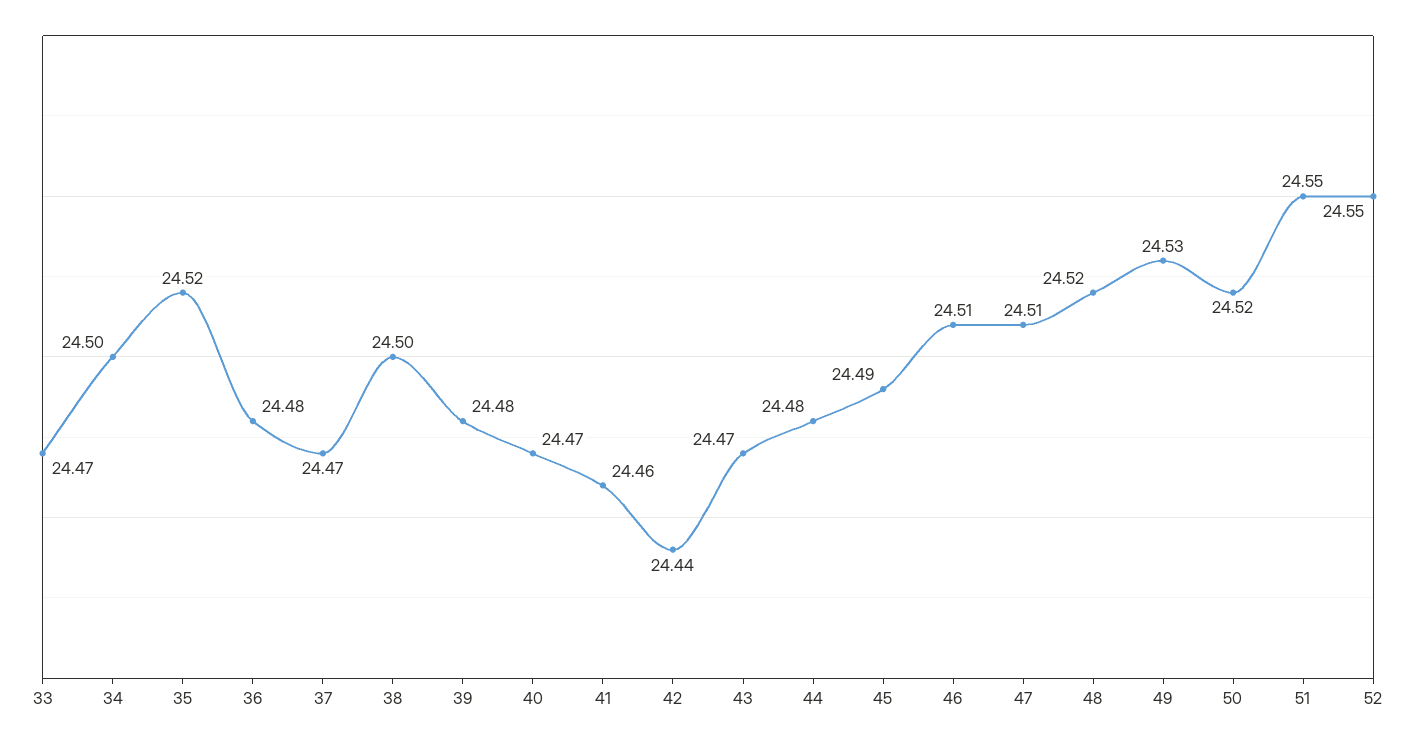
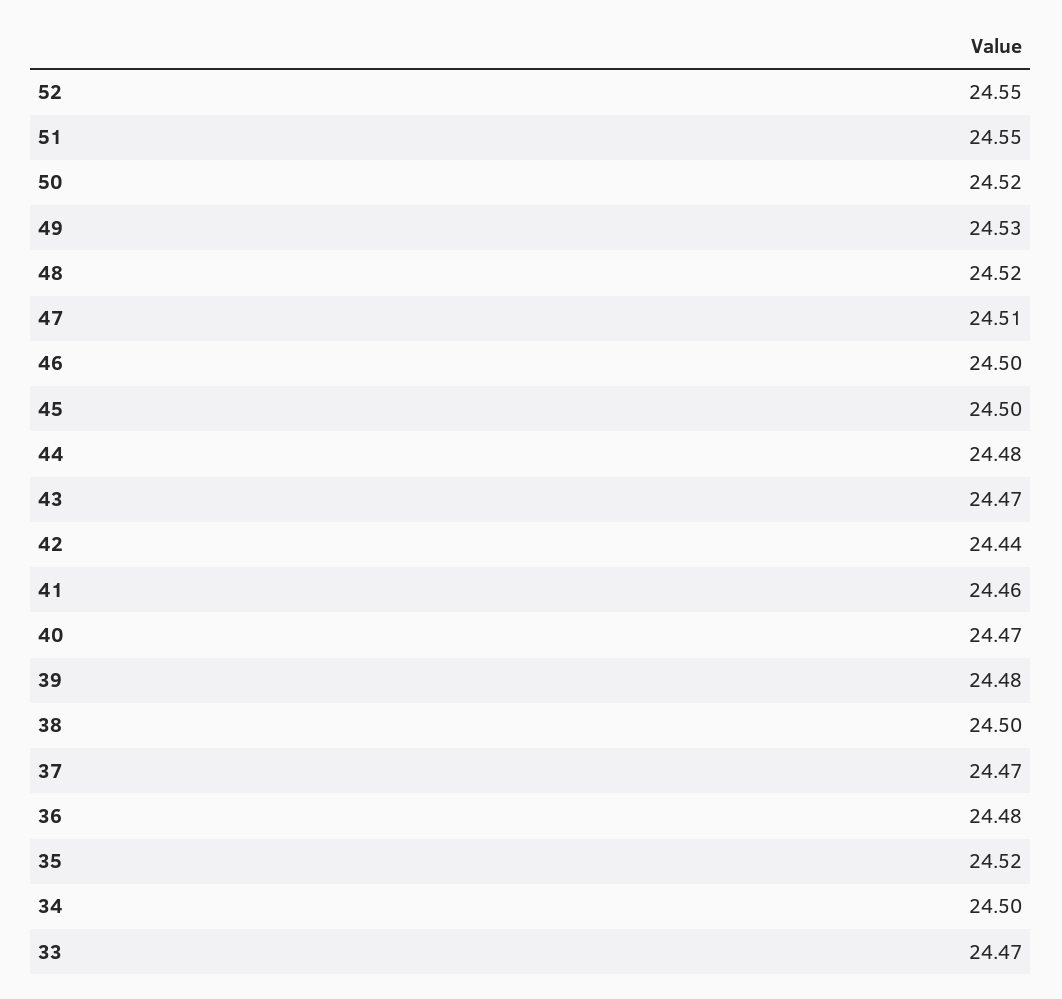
  {
    "33": 24.47,
    "34": 24.5,
    "35": 24.52,
    "36": 24.48,
    "37": 24.47,
    "38": 24.5,
    "39": 24.48,
    "40": 24.47,
    "41": 24.46,
    "42": 24.44,
    "43": 24.47,
    "44": 24.48,
-   "45": 24.49,
+   "45": 24.5,
-   "46": 24.51,
+   "46": 24.5,
    "47": 24.51,
    "48": 24.52,
    "49": 24.53,
    "50": 24.52,
    "51": 24.55,
    "52": 24.55
  }

